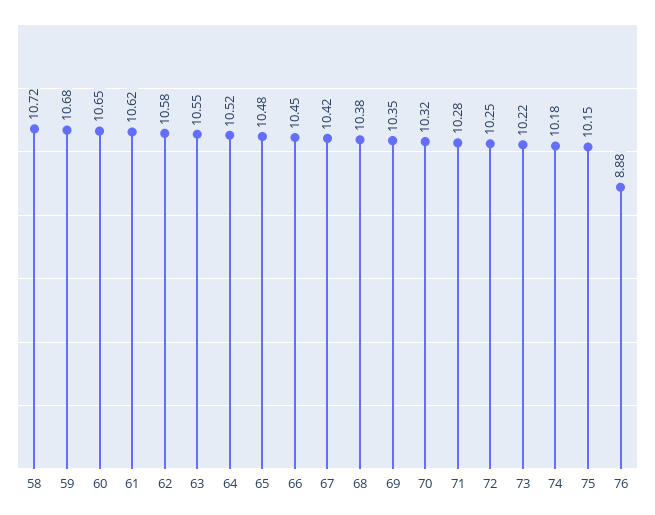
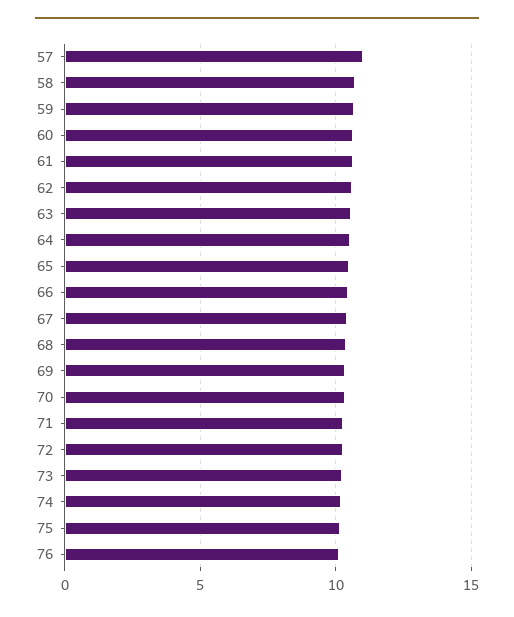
  {
    "58": 10.72,
    "59": 10.68,
    "60": 10.65,
    "61": 10.62,
    "62": 10.58,
    "63": 10.55,
    "64": 10.52,
    "65": 10.48,
    "66": 10.45,
    "67": 10.42,
    "68": 10.38,
    "69": 10.35,
    "70": 10.32,
    "71": 10.28,
    "72": 10.25,
    "73": 10.22,
    "74": 10.18,
    "75": 10.15,
-   "76": 8.88
+   "76": 10,
+   "57": 11
  }

